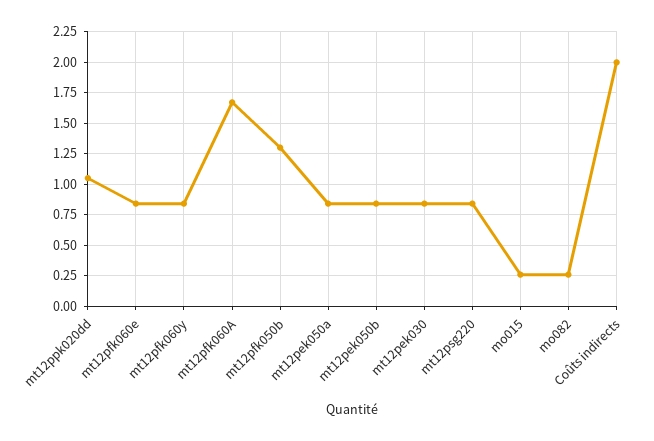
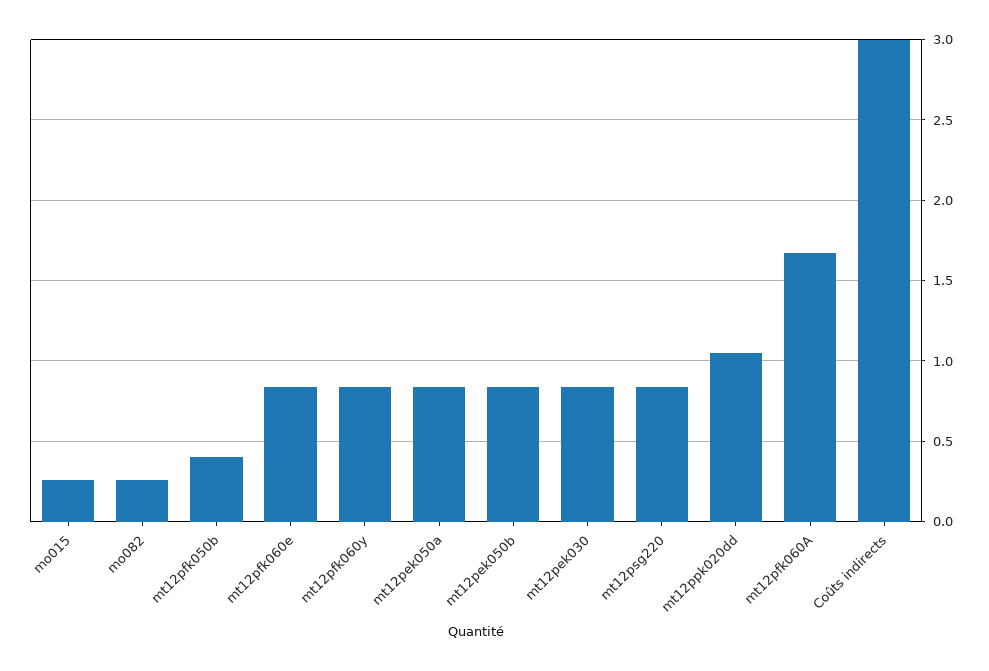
  {
    "mt12ppk020dd": 1.05,
    "mt12pfk060e": 0.85,
    "mt12pfk060y": 0.85,
    "mt12pfk060A": 1.65,
-   "mt12pfk050b": 1.3,
+   "mt12pfk050b": 0.4,
    "mt12pek050a": 0.85,
    "mt12pek050b": 0.85,
    "mt12pek030": 0.85,
    "mt12psg220": 0.85,
    "mo015": 0.25,
    "mo082": 0.25,
-   "Coûts indirects": 2
+   "Coûts indirects": 3
  }

